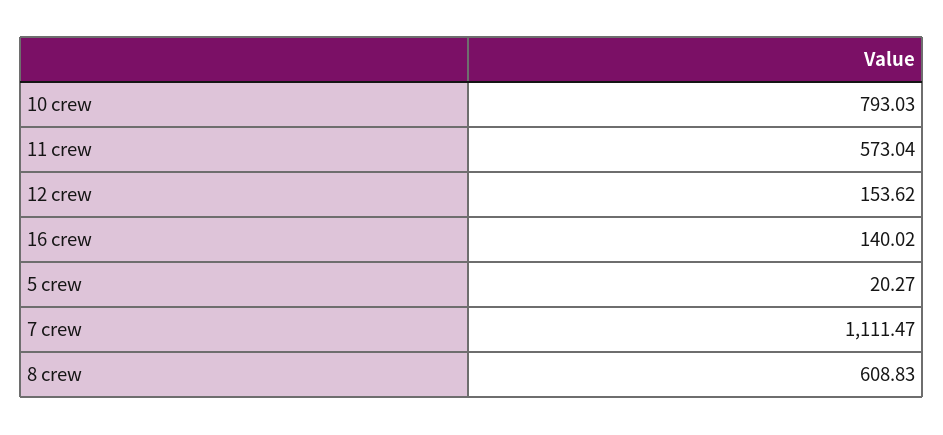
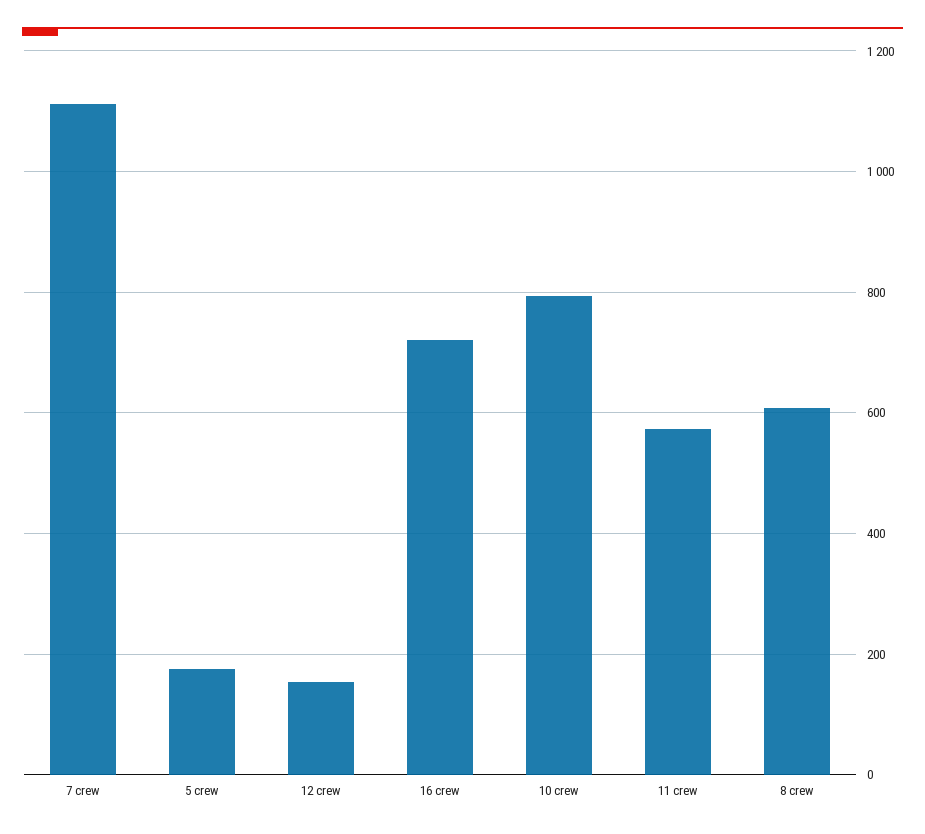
  {
    "10 crew": 793.03,
    "11 crew": 573.04,
    "12 crew": 153.62,
-   "16 crew": 140.02,
+   "16 crew": 720,
-   "5 crew": 20.27,
+   "5 crew": 180,
    "7 crew": 1111.47,
    "8 crew": 608.83
  }

